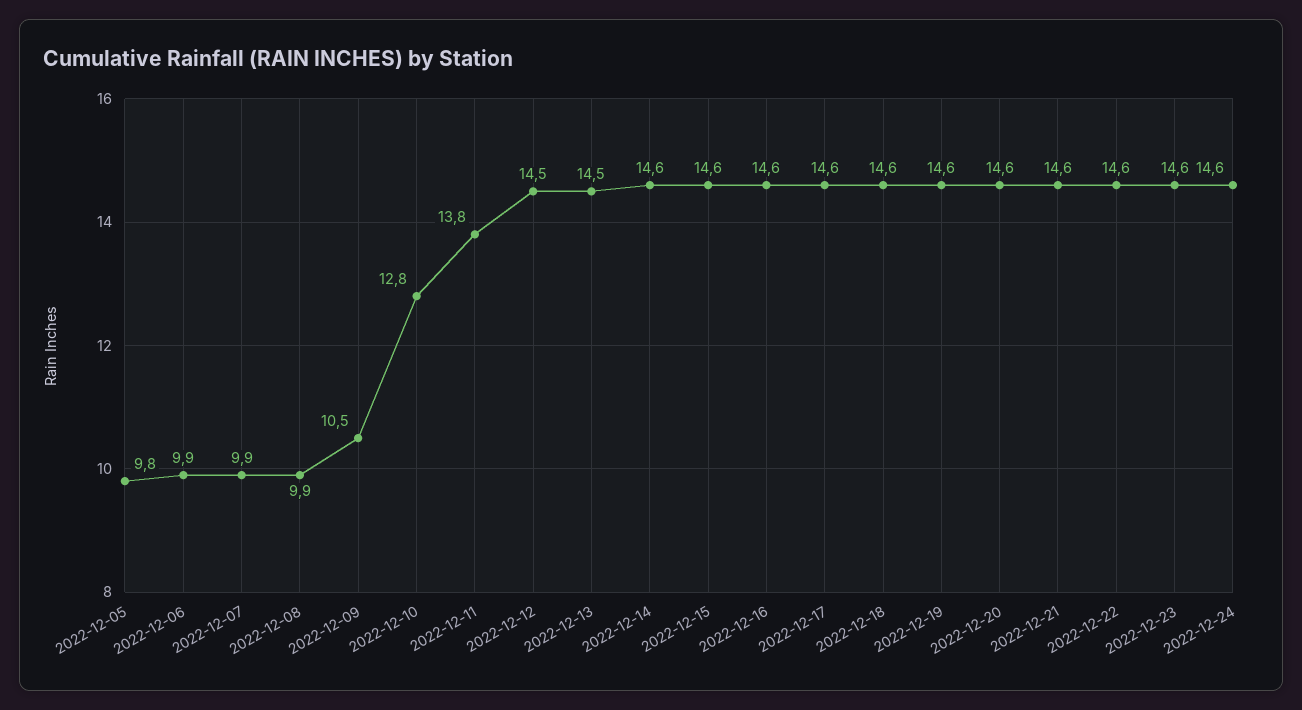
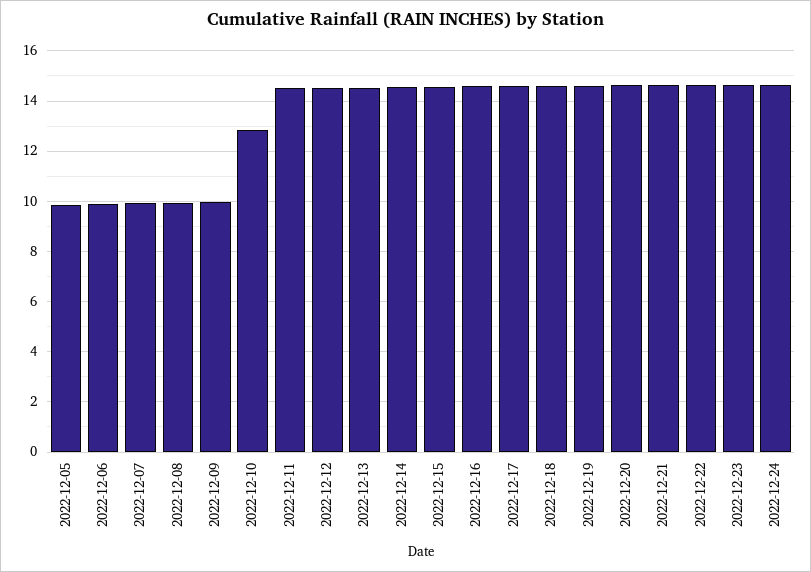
  {
    "2022-12-05": 9.8,
    "2022-12-06": 9.9,
    "2022-12-07": 9.9,
    "2022-12-08": 9.9,
-   "2022-12-09": 10.5,
+   "2022-12-09": 10,
    "2022-12-10": 12.8,
-   "2022-12-11": 13.8,
+   "2022-12-11": 14.5,
    "2022-12-12": 14.5,
    "2022-12-13": 14.5,
    "2022-12-14": 14.6,
    "2022-12-15": 14.6,
    "2022-12-16": 14.6,
    "2022-12-17": 14.6,
    "2022-12-18": 14.6,
    "2022-12-19": 14.6,
    "2022-12-20": 14.6,
    "2022-12-21": 14.6,
    "2022-12-22": 14.6,
    "2022-12-23": 14.6,
    "2022-12-24": 14.6
  }

